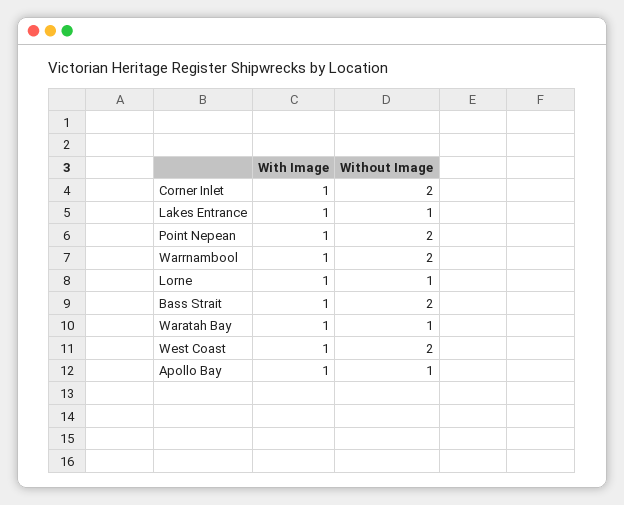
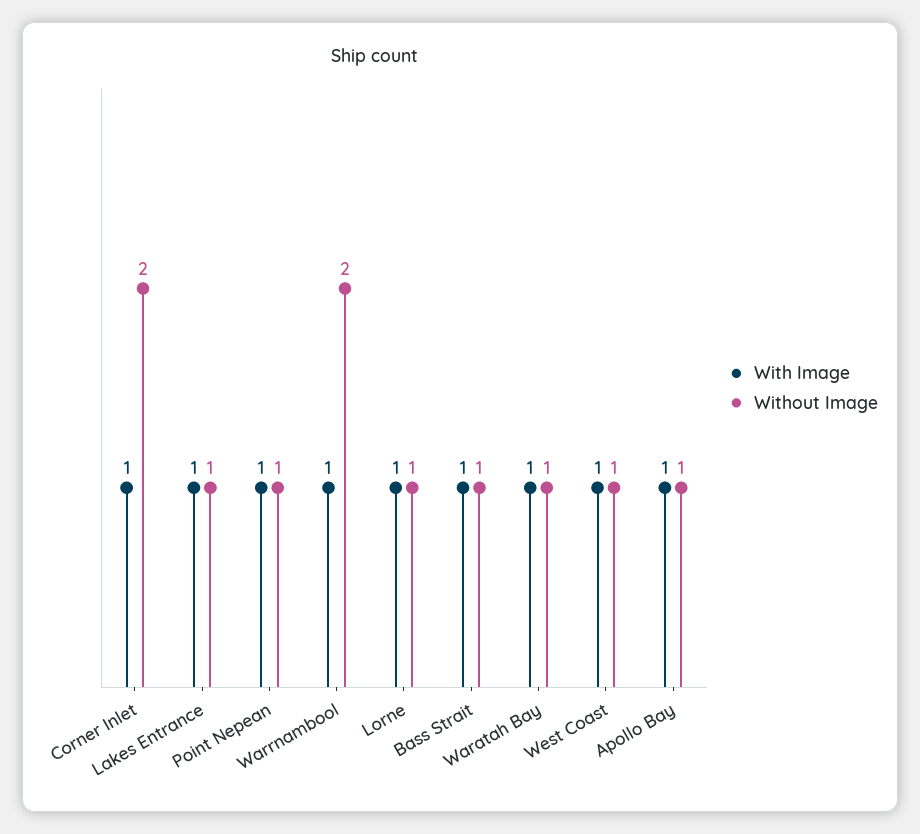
  {
    "With Image": {
      "Corner Inlet": 1,
      "Lakes Entrance": 1,
      "Point Nepean": 1,
      "Warrnambool": 1,
      "Lorne": 1,
      "Bass Strait": 1,
      "Waratah Bay": 1,
      "West Coast": 1,
      "Apollo Bay": 1
    },
    "Without Image": {
      "Corner Inlet": 2,
      "Lakes Entrance": 1,
-     "Point Nepean": 2,
+     "Point Nepean": 1,
      "Warrnambool": 2,
      "Lorne": 1,
-     "Bass Strait": 2,
+     "Bass Strait": 1,
      "Waratah Bay": 1,
-     "West Coast": 2,
+     "West Coast": 1,
      "Apollo Bay": 1
    }
  }

